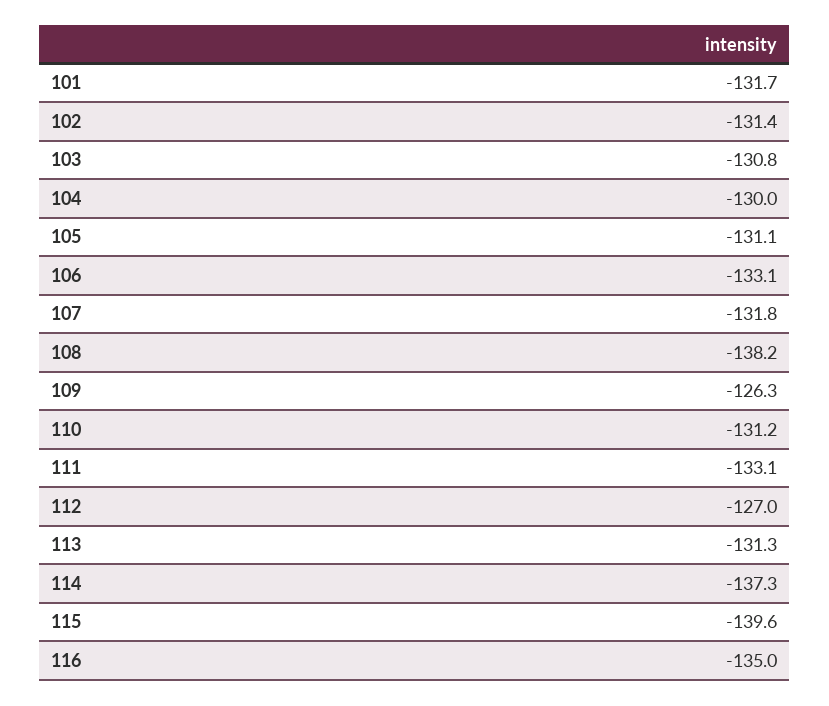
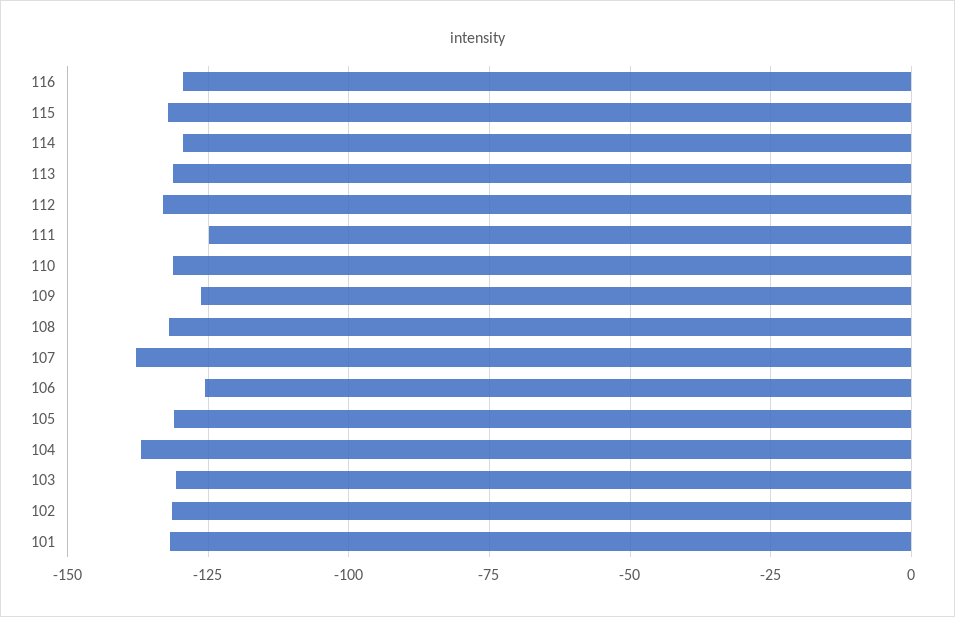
  {
    "101": -131.7,
    "102": -131.4,
    "103": -130.8,
-   "104": -130,
+   "104": -137.5,
    "105": -131.1,
-   "106": -133.1,
+   "106": -125,
-   "107": -131.8,
+   "107": -137.5,
-   "108": -138.2,
+   "108": -132.5,
    "109": -126.3,
    "110": -131.2,
-   "111": -133.1,
+   "111": -125,
-   "112": -127,
+   "112": -132.5,
    "113": -131.3,
-   "114": -137.3,
+   "114": -130,
-   "115": -139.6,
+   "115": -132.5,
-   "116": -135
+   "116": -130
  }

